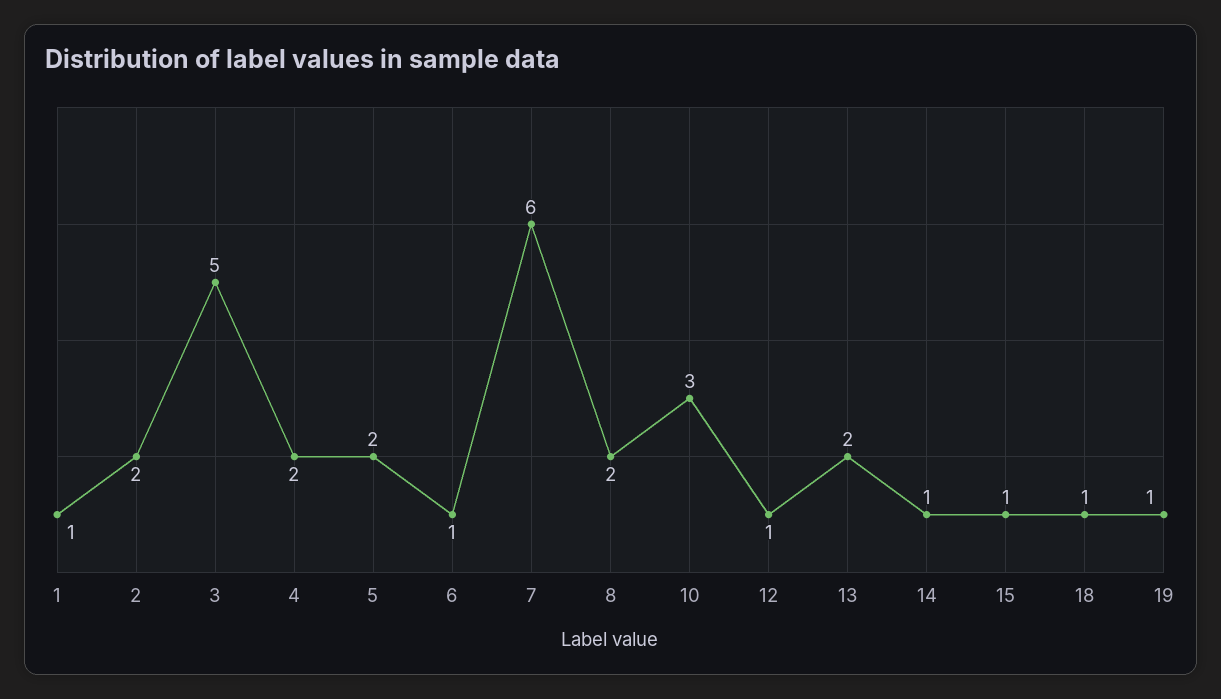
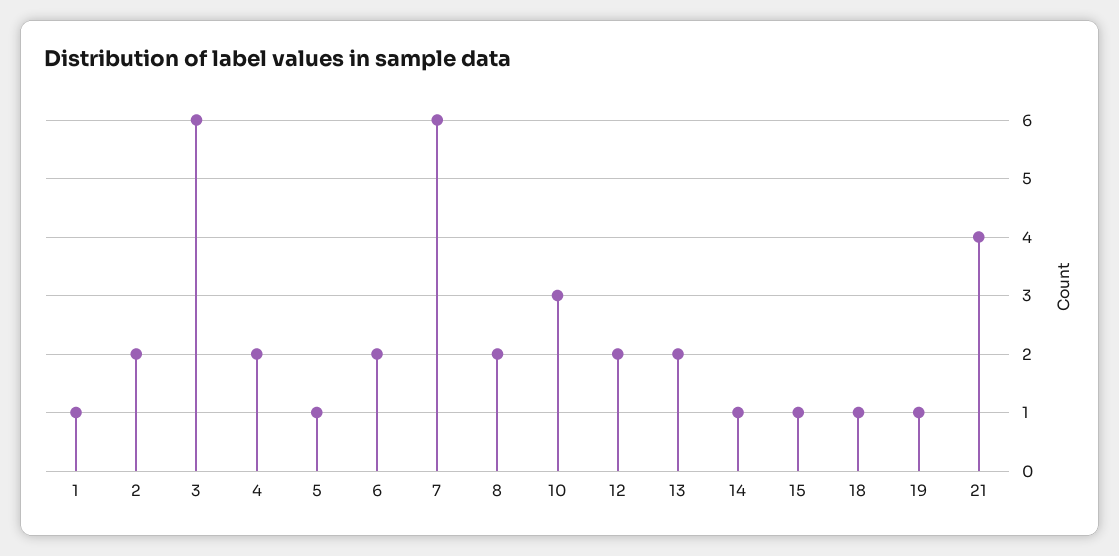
  {
    "1": 1,
    "2": 2,
-   "3": 5,
+   "3": 6,
    "4": 2,
-   "5": 2,
+   "5": 1,
-   "6": 1,
+   "6": 2,
    "7": 6,
    "8": 2,
    "10": 3,
-   "12": 1,
+   "12": 2,
    "13": 2,
    "14": 1,
    "15": 1,
    "18": 1,
-   "19": 1
+   "19": 1,
+   "21": 4
  }

